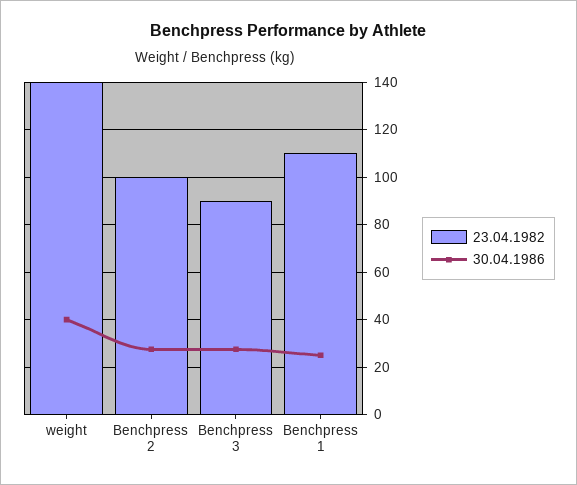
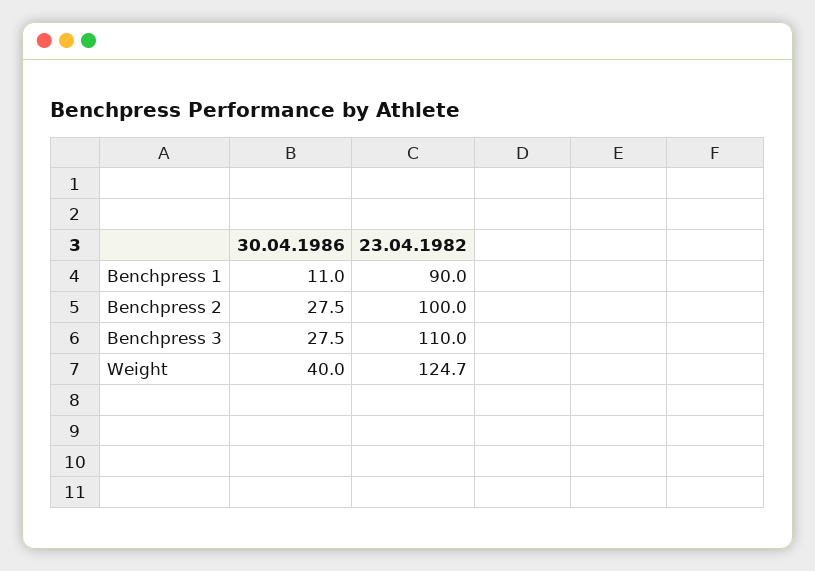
  {
    "23.04.1982": {
-     "weight": 140,
+     "weight": 124.7,
      "Benchpress 2": 100,
-     "Benchpress 3": 90,
+     "Benchpress 3": 110,
-     "Benchpress 1": 110
+     "Benchpress 1": 90
    },
    "30.04.1986": {
      "weight": 40,
      "Benchpress 2": 27.5,
      "Benchpress 3": 27.5,
-     "Benchpress 1": 25
+     "Benchpress 1": 11
    }
  }

